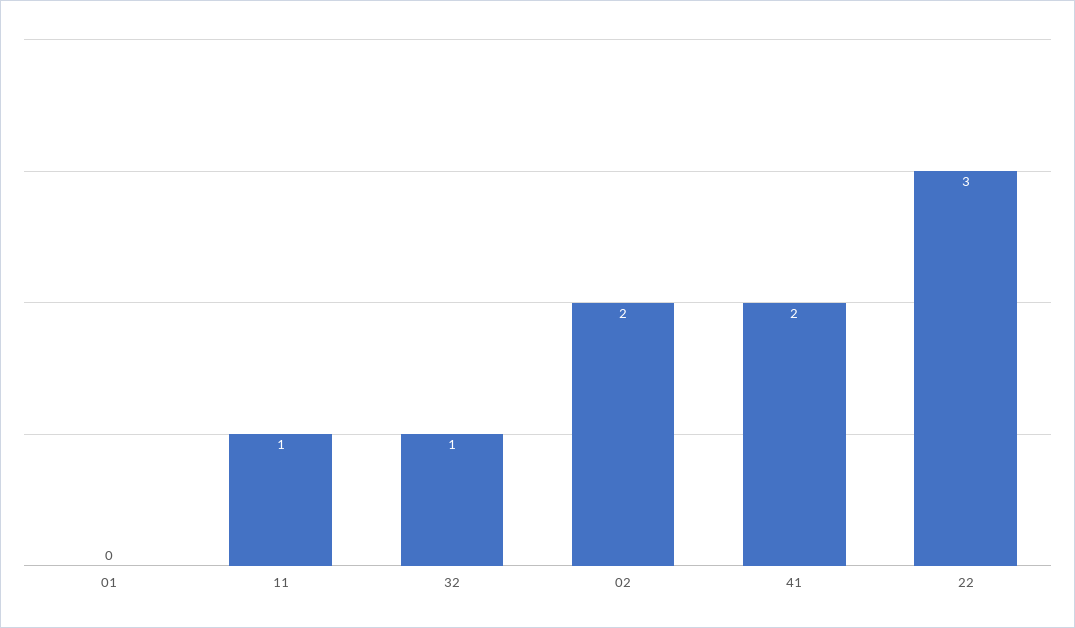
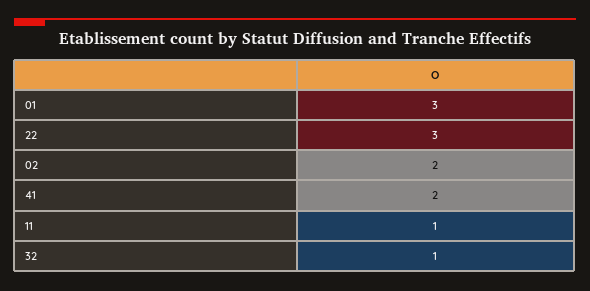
  {
-   "01": 0,
+   "01": 3,
    "11": 1,
    "32": 1,
    "02": 2,
    "41": 2,
    "22": 3
  }

